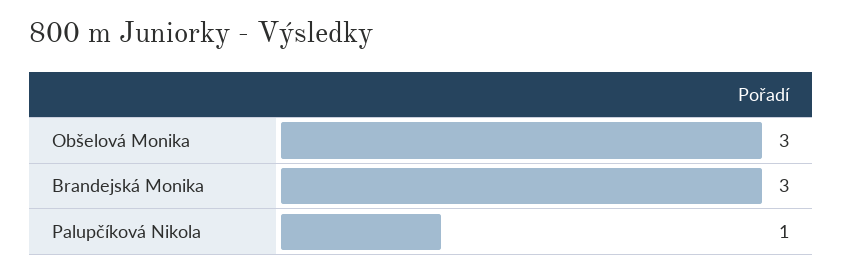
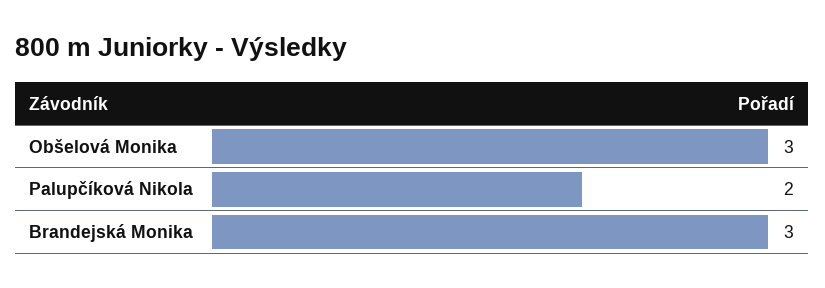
  {
    "Obšelová Monika": 3,
    "Brandejská Monika": 3,
-   "Palupčíková Nikola": 1
+   "Palupčíková Nikola": 2
  }

